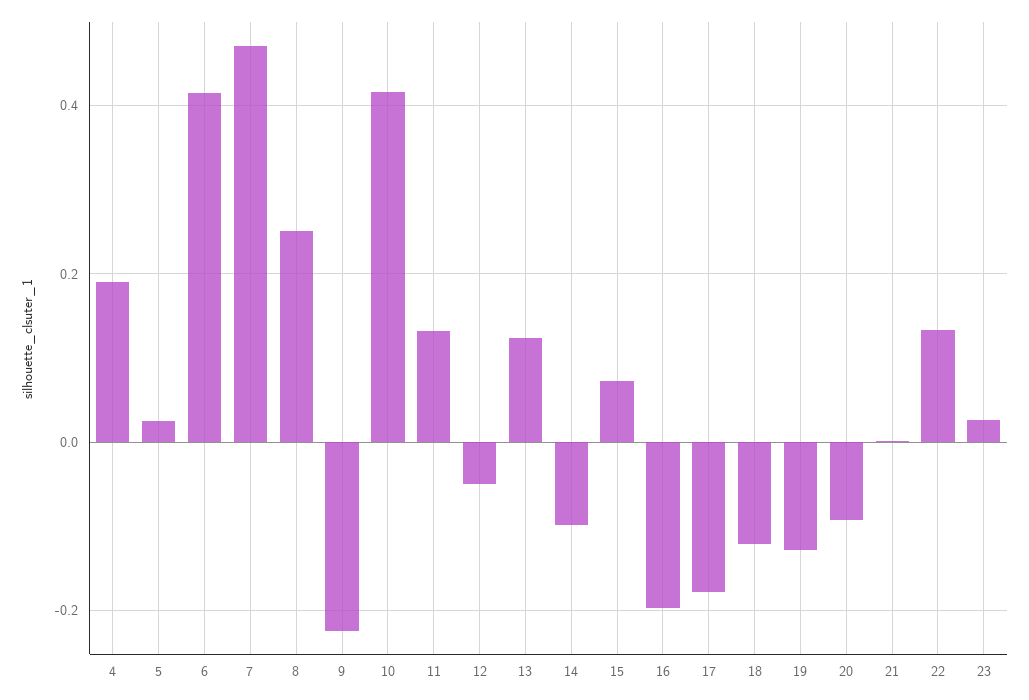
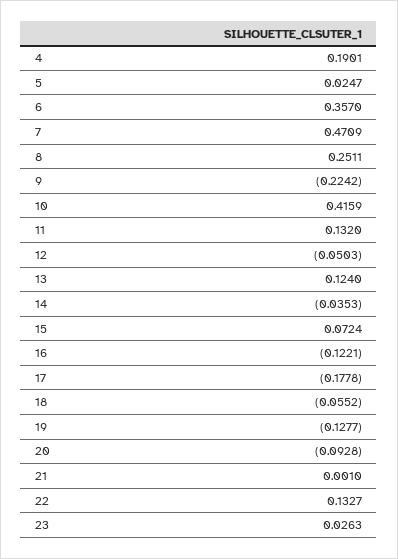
  {
    "4": 0.1901,
    "5": 0.0247,
-   "6": 0.42,
+   "6": 0.357,
    "7": 0.4709,
    "8": 0.2511,
    "9": -0.2242,
    "10": 0.4159,
    "11": 0.132,
    "12": -0.0503,
    "13": 0.124,
-   "14": -0.1,
+   "14": -0.0353,
    "15": 0.0724,
-   "16": -0.2,
+   "16": -0.1221,
    "17": -0.1778,
-   "18": -0.12,
+   "18": -0.0552,
    "19": -0.1277,
    "20": -0.0928,
    "21": 0.001,
    "22": 0.1327,
    "23": 0.0263
  }

